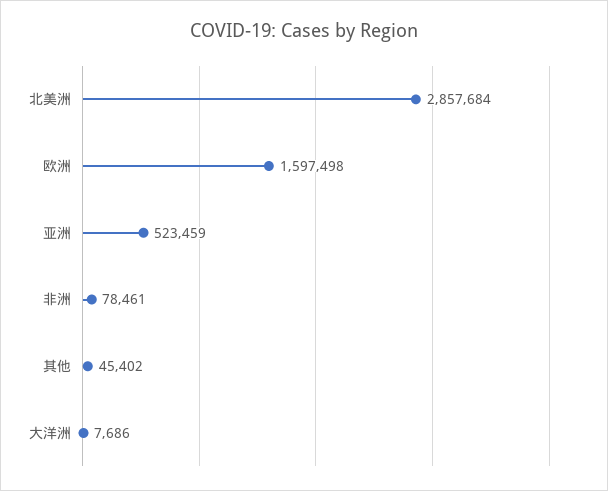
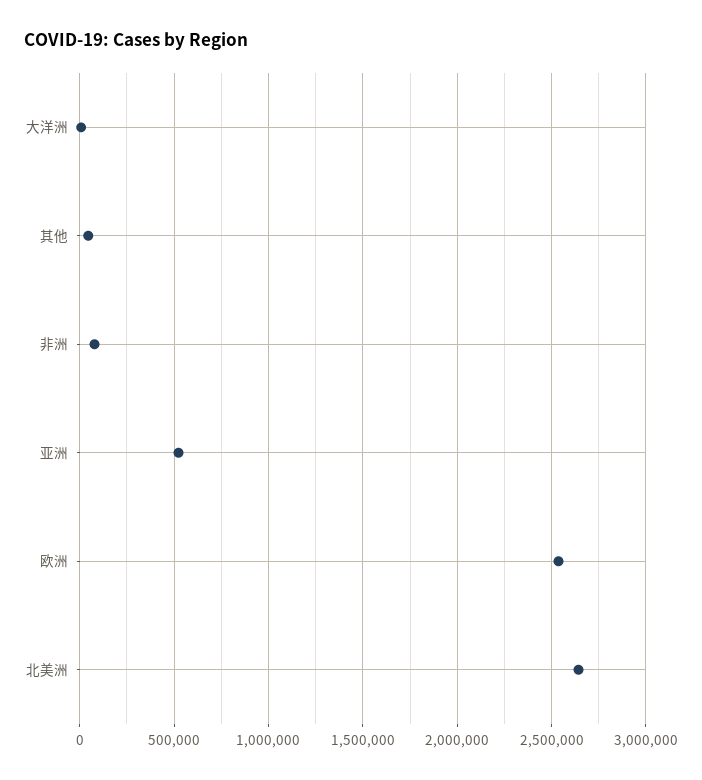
  {
-   "北美洲": 2857684,
+   "北美洲": 2650000,
-   "欧洲": 1597498,
+   "欧洲": 2550000,
    "亚洲": 523459,
    "非洲": 78461,
    "其他": 45402,
    "大洋洲": 7686
  }

